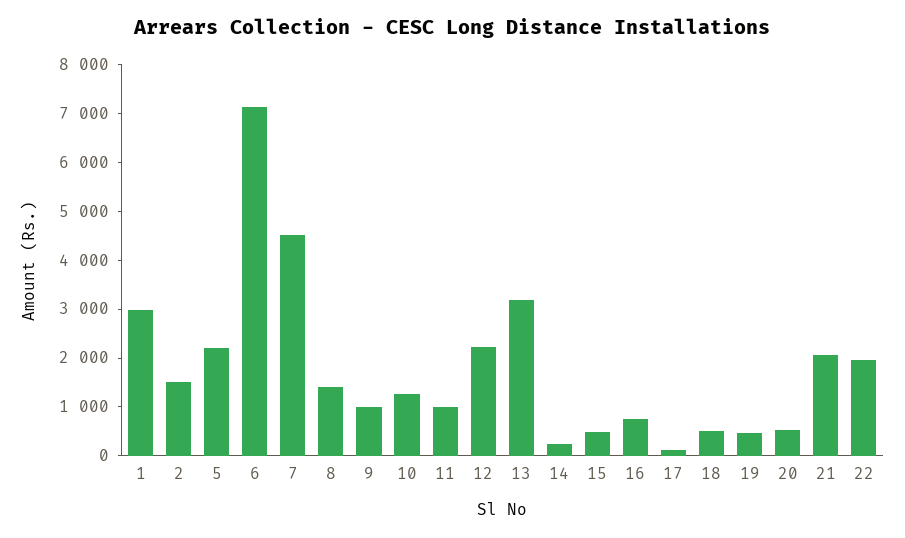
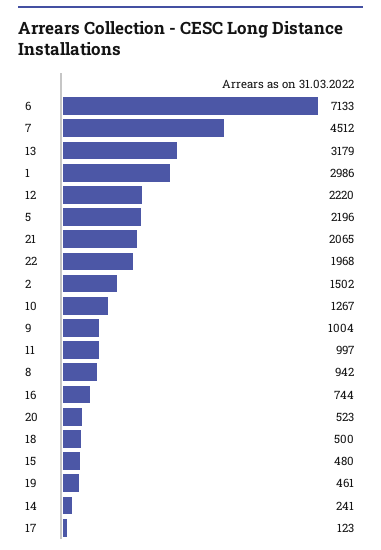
  {
    "1": 2986,
    "2": 1502,
    "5": 2196,
    "6": 7133,
    "7": 4512,
-   "8": 1400,
+   "8": 942,
    "9": 1004,
    "10": 1267,
    "11": 997,
    "12": 2220,
    "13": 3179,
    "14": 241,
    "15": 480,
    "16": 744,
    "17": 123,
    "18": 500,
    "19": 461,
    "20": 523,
    "21": 2065,
    "22": 1968
  }

